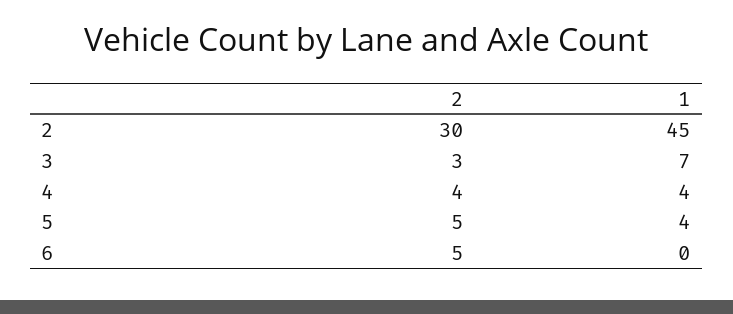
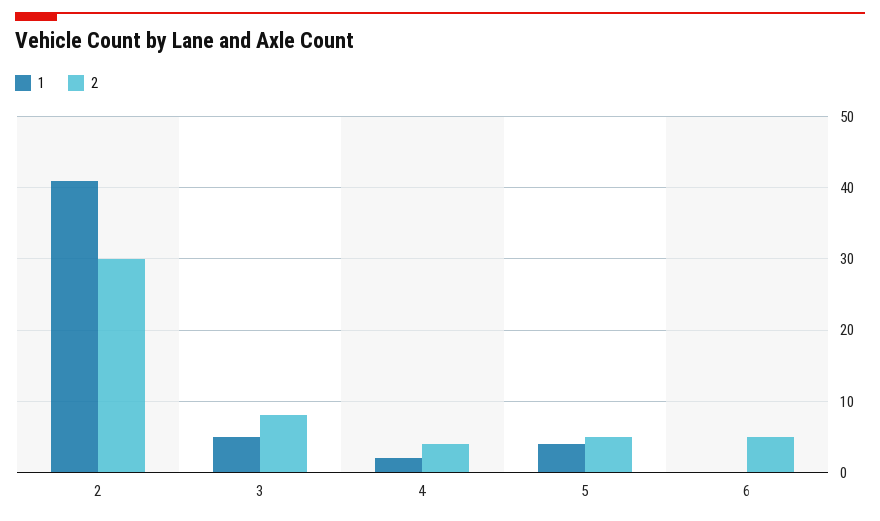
  {
    "2": {
      "2": 30,
-     "3": 3,
+     "3": 8,
      "4": 4,
      "5": 5,
      "6": 5
    },
    "1": {
-     "2": 45,
+     "2": 41,
-     "3": 7,
+     "3": 5,
-     "4": 4,
+     "4": 2,
      "5": 4,
      "6": 0
    }
  }

